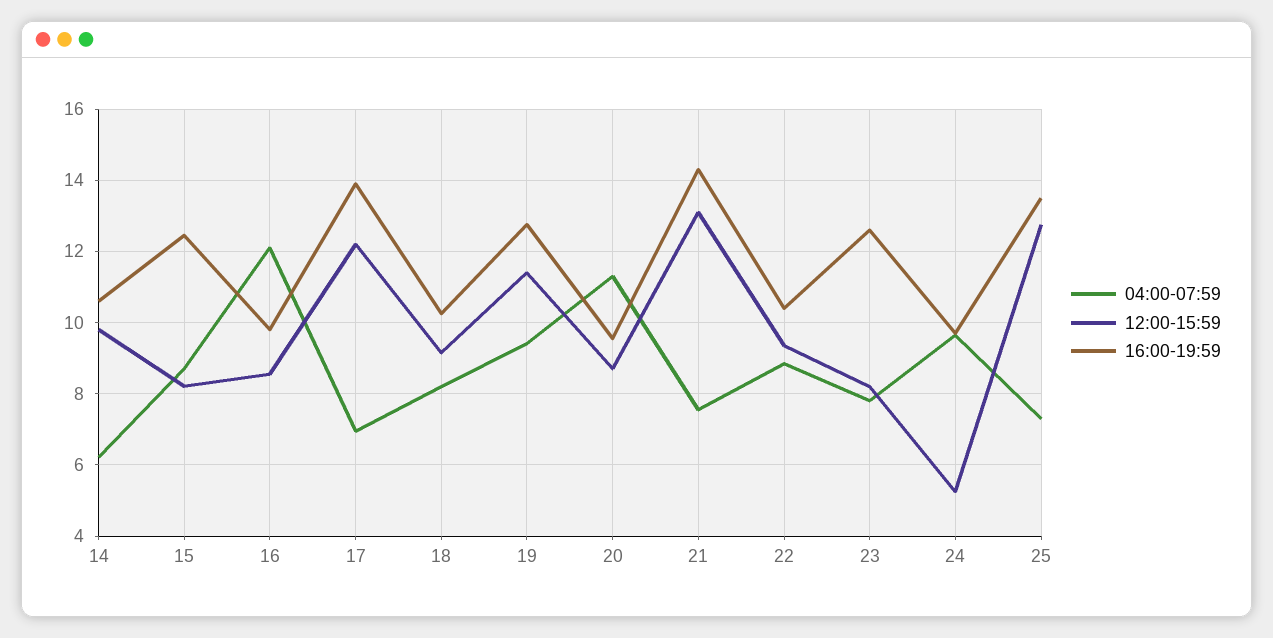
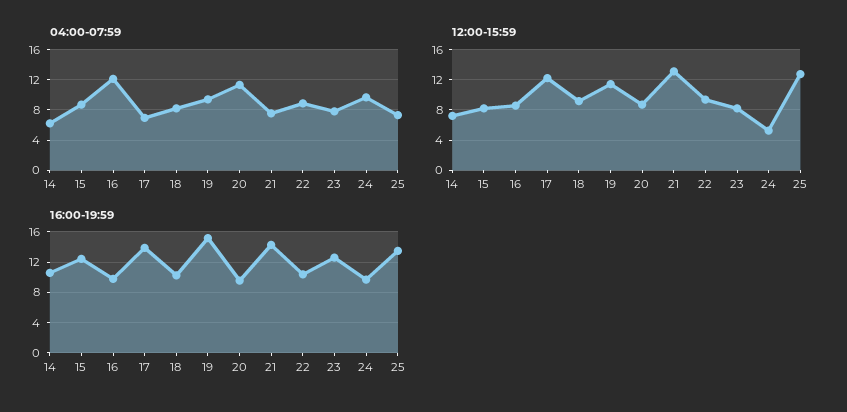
  {
    "04:00-07:59": {
      "14": 6.2,
      "15": 8.8,
      "16": 12.2,
      "17": 7,
      "18": 8.2,
      "19": 9.4,
      "20": 11.4,
      "21": 7.6,
      "22": 8.8,
      "23": 7.8,
      "24": 9.6,
      "25": 7.4
    },
    "12:00-15:59": {
-     "14": 9.8,
+     "14": 7,
      "15": 8.2,
      "16": 8.6,
      "17": 12.2,
      "18": 9.2,
      "19": 11.4,
      "20": 8.8,
      "21": 13.2,
      "22": 9.4,
      "23": 8.2,
      "24": 5.2,
      "25": 12.8
    },
    "16:00-19:59": {
      "14": 10.6,
      "15": 12.4,
      "16": 9.8,
      "17": 14,
      "18": 10.2,
-     "19": 12.8,
+     "19": 15,
      "20": 9.6,
      "21": 14.4,
      "22": 10.4,
      "23": 12.6,
      "24": 9.8,
      "25": 13.6
    }
  }

